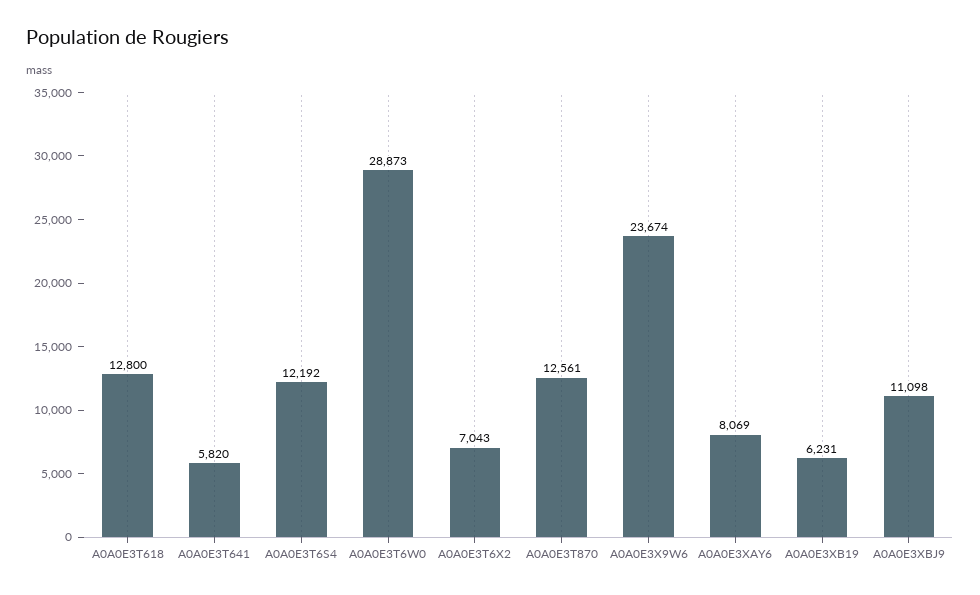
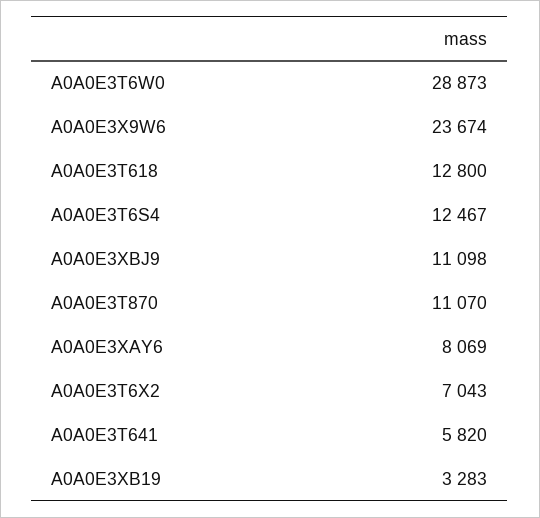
  {
    "A0A0E3T618": 12800,
    "A0A0E3T641": 5820,
-   "A0A0E3T6S4": 12192,
+   "A0A0E3T6S4": 12467,
    "A0A0E3T6W0": 28873,
    "A0A0E3T6X2": 7043,
-   "A0A0E3T870": 12561,
+   "A0A0E3T870": 11070,
    "A0A0E3X9W6": 23674,
    "A0A0E3XAY6": 8069,
-   "A0A0E3XB19": 6231,
+   "A0A0E3XB19": 3283,
    "A0A0E3XBJ9": 11098
  }

